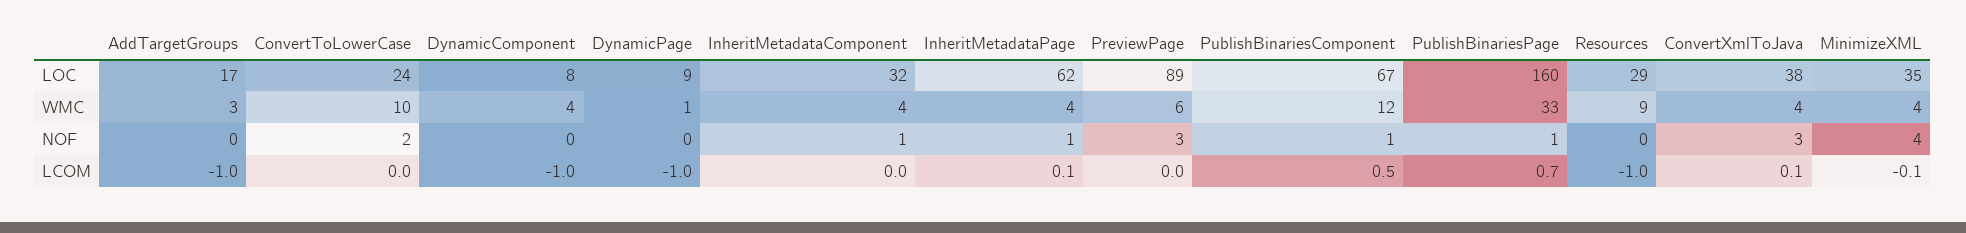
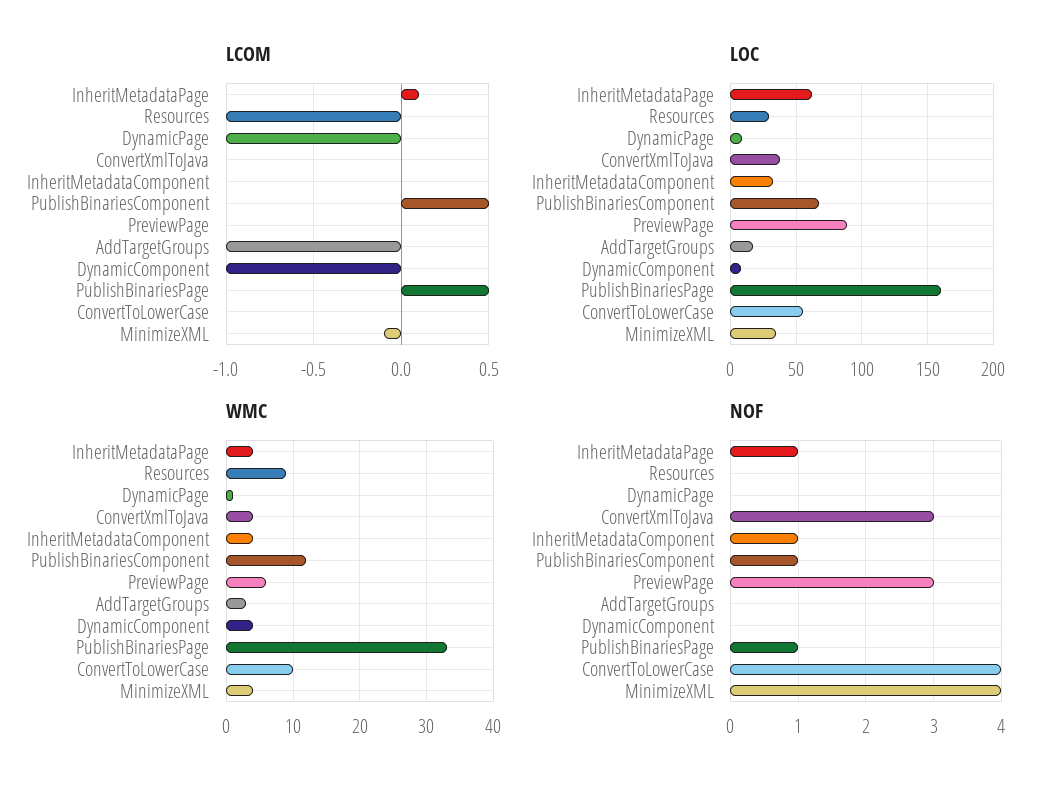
  {
    "LOC": {
      "AddTargetGroups": 17,
-     "ConvertToLowerCase": 24,
+     "ConvertToLowerCase": 55,
      "DynamicComponent": 8,
      "DynamicPage": 9,
      "InheritMetadataComponent": 32,
      "InheritMetadataPage": 62,
      "PreviewPage": 89,
      "PublishBinariesComponent": 67,
      "PublishBinariesPage": 160,
      "Resources": 29,
      "ConvertXmlToJava": 38,
      "MinimizeXML": 35
    },
    "WMC": {
      "AddTargetGroups": 3,
      "ConvertToLowerCase": 10,
      "DynamicComponent": 4,
      "DynamicPage": 1,
      "InheritMetadataComponent": 4,
      "InheritMetadataPage": 4,
      "PreviewPage": 6,
      "PublishBinariesComponent": 12,
      "PublishBinariesPage": 33,
      "Resources": 9,
      "ConvertXmlToJava": 4,
      "MinimizeXML": 4
    },
    "NOF": {
      "AddTargetGroups": 0,
-     "ConvertToLowerCase": 2,
+     "ConvertToLowerCase": 4,
      "DynamicComponent": 0,
      "DynamicPage": 0,
      "InheritMetadataComponent": 1,
      "InheritMetadataPage": 1,
      "PreviewPage": 3,
      "PublishBinariesComponent": 1,
      "PublishBinariesPage": 1,
      "Resources": 0,
      "ConvertXmlToJava": 3,
      "MinimizeXML": 4
    },
    "LCOM": {
      "AddTargetGroups": -1,
      "ConvertToLowerCase": 0,
      "DynamicComponent": -1,
      "DynamicPage": -1,
      "InheritMetadataComponent": 0,
      "InheritMetadataPage": 0.1,
      "PreviewPage": 0,
      "PublishBinariesComponent": 0.5,
-     "PublishBinariesPage": 0.7,
+     "PublishBinariesPage": 0.5,
      "Resources": -1,
-     "ConvertXmlToJava": 0.1,
+     "ConvertXmlToJava": 0,
      "MinimizeXML": -0.1
    }
  }

